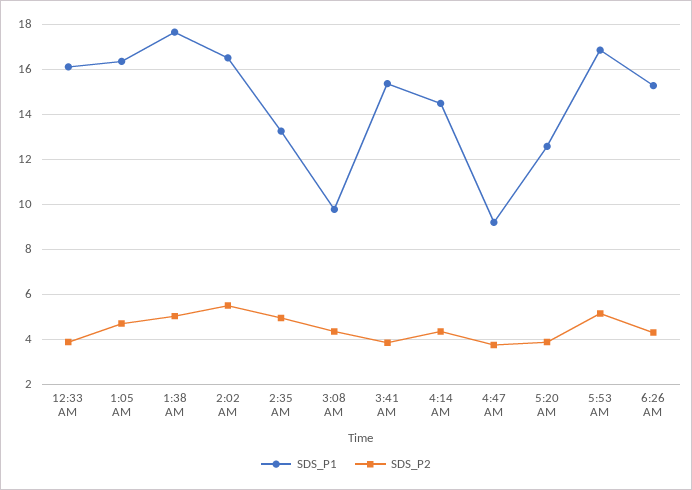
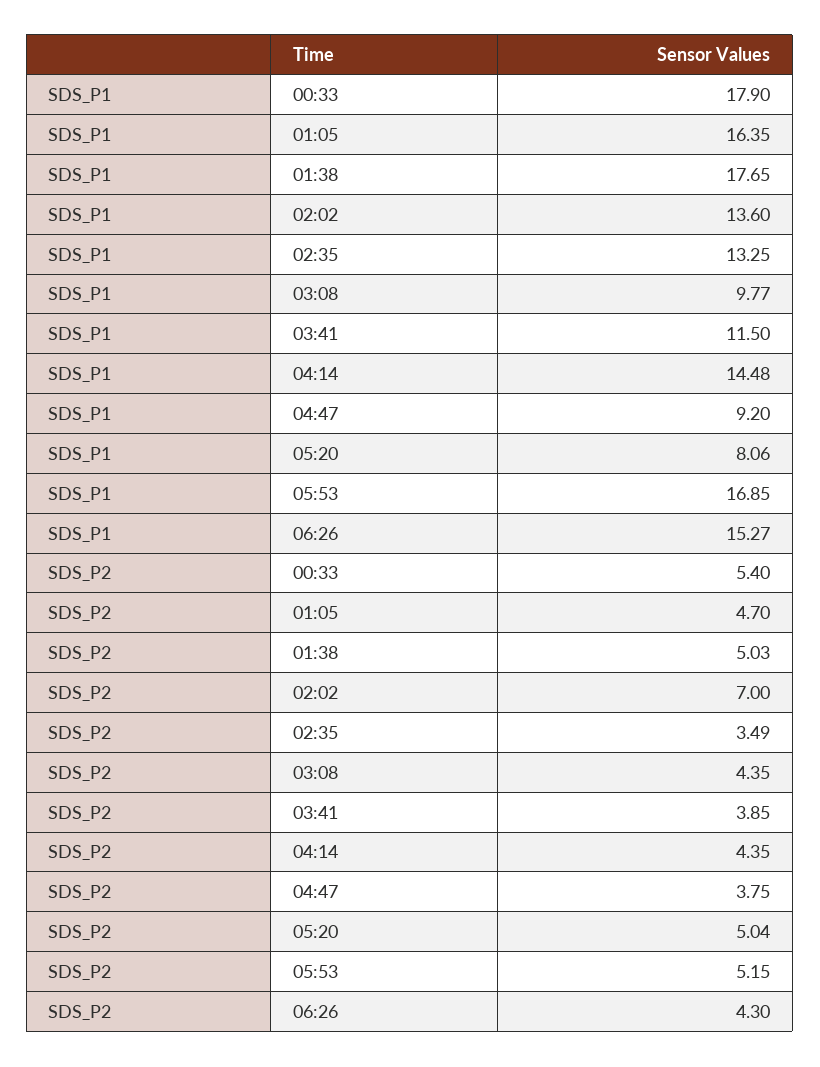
  {
    "SDS_P1": {
-     "12:33 AM": 16,
+     "12:33 AM": 17.9,
      "1:05 AM": 16.35,
      "1:38 AM": 17.65,
-     "2:02 AM": 16.5,
+     "2:02 AM": 13.6,
      "2:35 AM": 13.25,
      "3:08 AM": 9.77,
-     "3:41 AM": 15.5,
+     "3:41 AM": 11.5,
      "4:14 AM": 14.48,
      "4:47 AM": 9.2,
-     "5:20 AM": 12.5,
+     "5:20 AM": 8.06,
      "5:53 AM": 16.85,
      "6:26 AM": 15.27
    },
    "SDS_P2": {
-     "12:33 AM": 4,
+     "12:33 AM": 5.4,
      "1:05 AM": 4.7,
      "1:38 AM": 5.03,
-     "2:02 AM": 5.5,
+     "2:02 AM": 7,
-     "2:35 AM": 5,
+     "2:35 AM": 3.49,
      "3:08 AM": 4.35,
      "3:41 AM": 3.85,
      "4:14 AM": 4.35,
      "4:47 AM": 3.75,
-     "5:20 AM": 4,
+     "5:20 AM": 5.04,
      "5:53 AM": 5.15,
      "6:26 AM": 4.3
    }
  }

